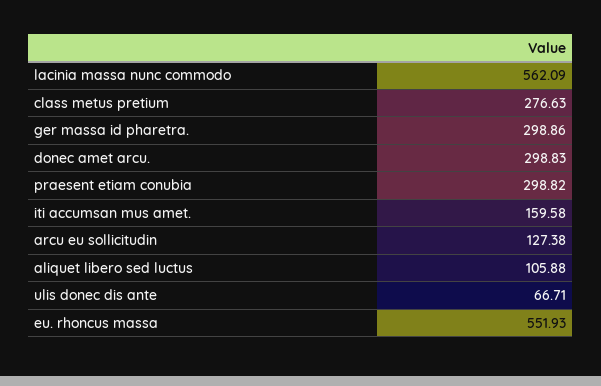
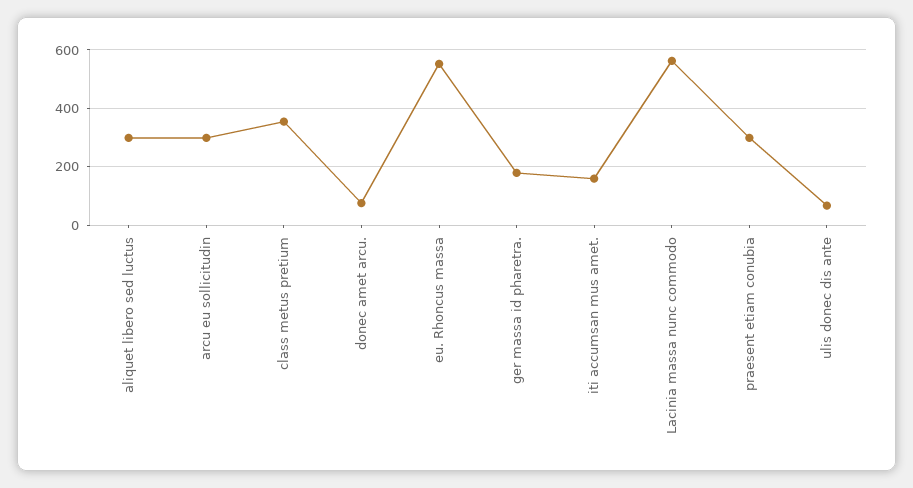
  {
    "lacinia massa nunc commodo": 562.09,
-   "class metus pretium": 276.63,
+   "class metus pretium": 350,
-   "ger massa id pharetra.": 298.86,
+   "ger massa id pharetra.": 175,
-   "donec amet arcu.": 298.83,
+   "donec amet arcu.": 75,
    "praesent etiam conubia": 298.82,
    "iti accumsan mus amet.": 159.58,
-   "arcu eu sollicitudin": 127.38,
+   "arcu eu sollicitudin": 300,
-   "aliquet libero sed luctus": 105.88,
+   "aliquet libero sed luctus": 300,
    "ulis donec dis ante": 66.71,
    "eu. rhoncus massa": 551.93
  }

